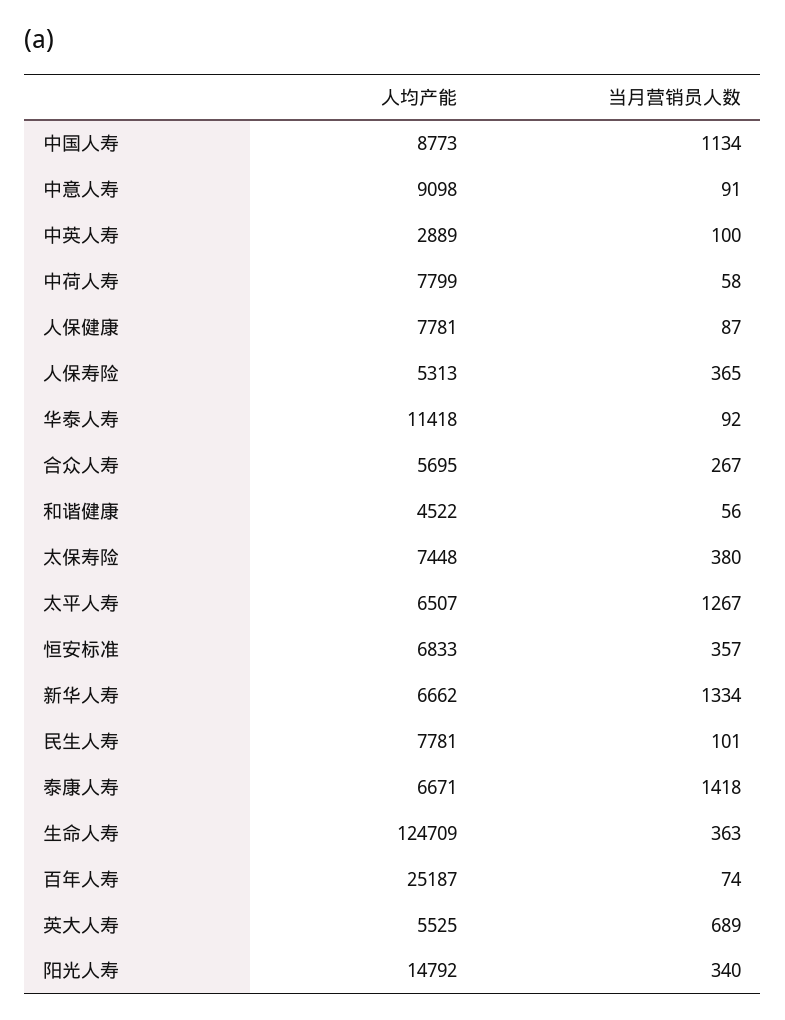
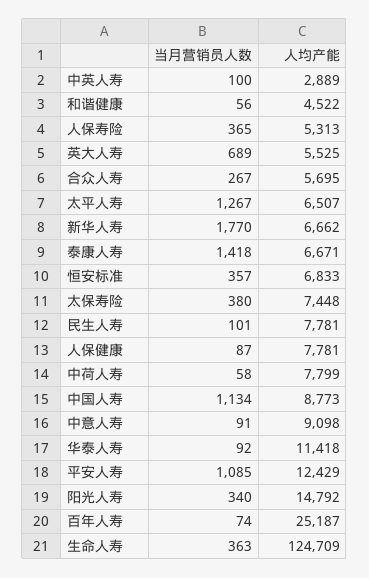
  {
    "人均产能": {
      "中国人寿": 8773,
      "中意人寿": 9098,
      "中英人寿": 2889,
      "中荷人寿": 7799,
      "人保健康": 7781,
      "人保寿险": 5313,
      "华泰人寿": 11418,
      "合众人寿": 5695,
      "和谐健康": 4522,
      "太保寿险": 7448,
      "太平人寿": 6507,
      "恒安标准": 6833,
      "新华人寿": 6662,
      "民生人寿": 7781,
      "泰康人寿": 6671,
      "生命人寿": 124709,
      "百年人寿": 25187,
      "英大人寿": 5525,
-     "阳光人寿": 14792
+     "阳光人寿": 14792,
+     "平安人寿": 12429
    },
    "当月营销员人数": {
      "中国人寿": 1134,
      "中意人寿": 91,
      "中英人寿": 100,
      "中荷人寿": 58,
      "人保健康": 87,
      "人保寿险": 365,
      "华泰人寿": 92,
      "合众人寿": 267,
      "和谐健康": 56,
      "太保寿险": 380,
      "太平人寿": 1267,
      "恒安标准": 357,
-     "新华人寿": 1334,
+     "新华人寿": 1770,
      "民生人寿": 101,
      "泰康人寿": 1418,
      "生命人寿": 363,
      "百年人寿": 74,
      "英大人寿": 689,
-     "阳光人寿": 340
+     "阳光人寿": 340,
+     "平安人寿": 1085
    }
  }

